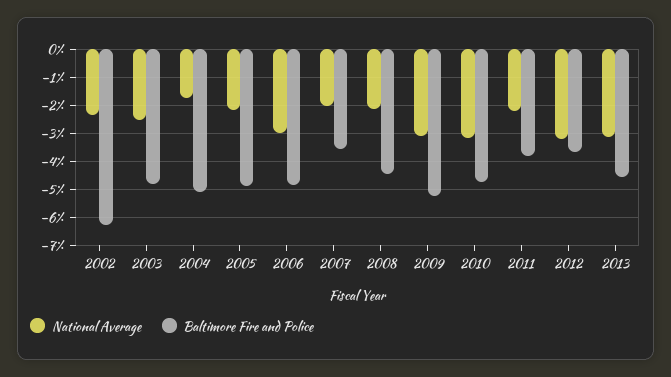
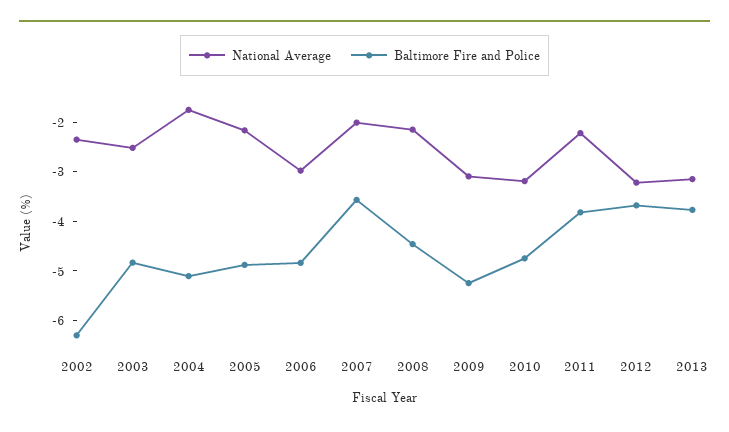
  {
    "National Average": {
      "2002": -2.4,
      "2003": -2.6,
      "2004": -1.8,
      "2005": -2.2,
      "2006": -3,
      "2007": -2,
      "2008": -2.2,
      "2009": -3,
      "2010": -3.2,
      "2011": -2.2,
      "2012": -3.2,
      "2013": -3.2
    },
    "Baltimore Fire and Police": {
      "2002": -6.2,
      "2003": -4.8,
      "2004": -5.2,
      "2005": -4.8,
      "2006": -4.8,
      "2007": -3.6,
      "2008": -4.4,
      "2009": -5.2,
      "2010": -4.8,
      "2011": -3.8,
      "2012": -3.6,
-     "2013": -4.5
+     "2013": -3.8
    }
  }

